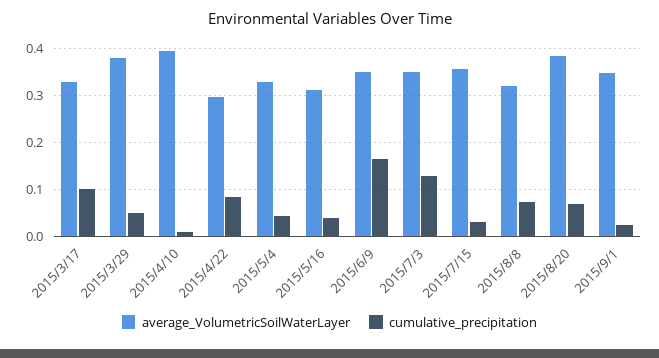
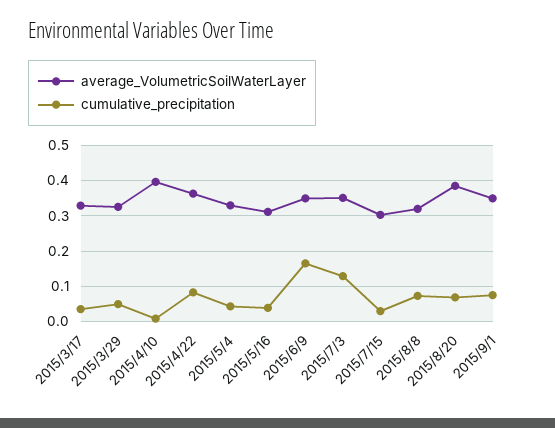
  {
    "average_VolumetricSoilWaterLayer": {
      "2015/3/17": 0.32,
-     "2015/3/29": 0.38,
+     "2015/3/29": 0.32,
      "2015/4/10": 0.4,
-     "2015/4/22": 0.3,
+     "2015/4/22": 0.36,
      "2015/5/4": 0.32,
      "2015/5/16": 0.32,
      "2015/6/9": 0.34,
      "2015/7/3": 0.36,
-     "2015/7/15": 0.36,
+     "2015/7/15": 0.3,
      "2015/8/8": 0.32,
      "2015/8/20": 0.38,
      "2015/9/1": 0.34
    },
    "cumulative_precipitation": {
-     "2015/3/17": 0.1,
+     "2015/3/17": 0.04,
      "2015/3/29": 0.04,
      "2015/4/10": 0,
      "2015/4/22": 0.08,
      "2015/5/4": 0.04,
      "2015/5/16": 0.04,
      "2015/6/9": 0.16,
      "2015/7/3": 0.12,
      "2015/7/15": 0.02,
      "2015/8/8": 0.08,
      "2015/8/20": 0.06,
-     "2015/9/1": 0.02
+     "2015/9/1": 0.08
    }
  }

